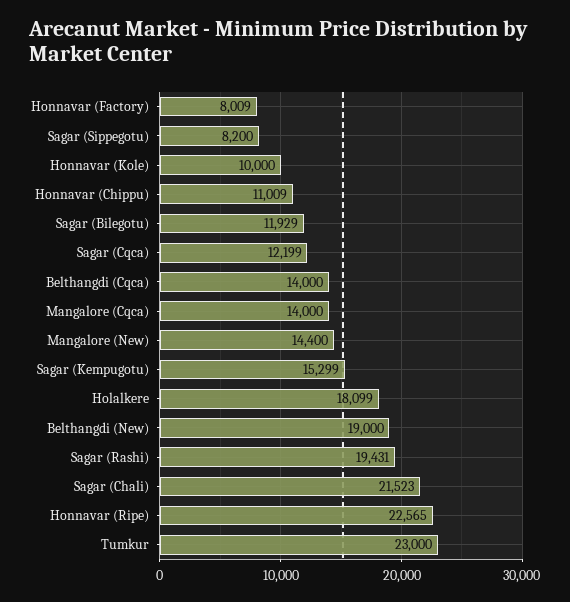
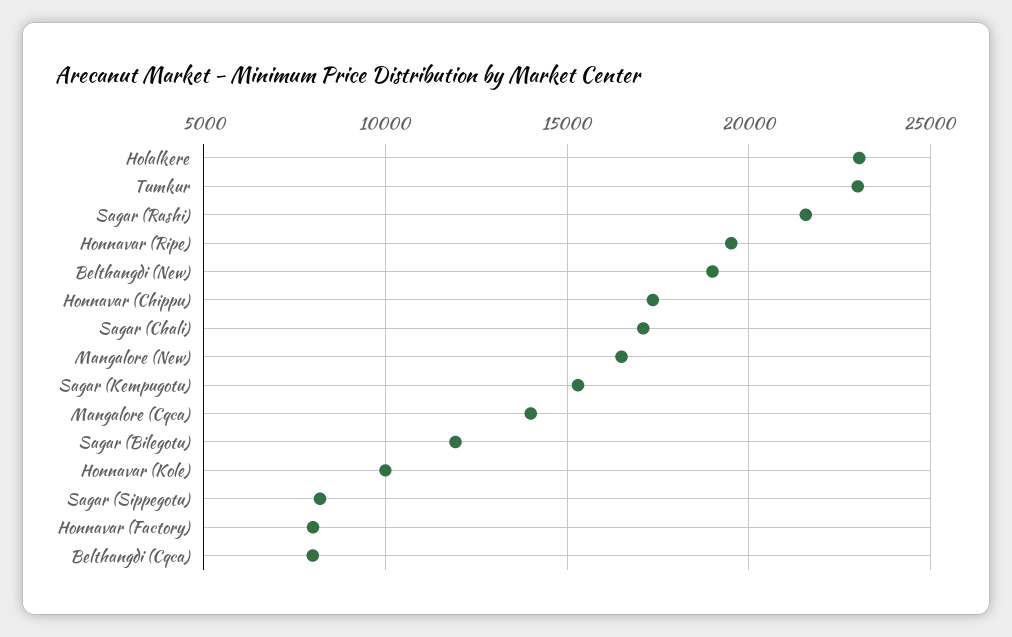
  {
    "Honnavar (Factory)": 8009,
    "Sagar (Sippegotu)": 8200,
    "Honnavar (Kole)": 10000,
-   "Honnavar (Chippu)": 11009,
+   "Honnavar (Chippu)": 17500,
    "Sagar (Bilegotu)": 11929,
-   "Sagar (Cqca)": 12199,
-   "Belthangdi (Cqca)": 14000,
+   "Belthangdi (Cqca)": 8000,
    "Mangalore (Cqca)": 14000,
-   "Mangalore (New)": 14400,
+   "Mangalore (New)": 16500,
    "Sagar (Kempugotu)": 15299,
-   "Holalkere": 18099,
+   "Holalkere": 23000,
    "Belthangdi (New)": 19000,
-   "Sagar (Rashi)": 19431,
+   "Sagar (Rashi)": 21500,
-   "Sagar (Chali)": 21523,
+   "Sagar (Chali)": 17000,
-   "Honnavar (Ripe)": 22565,
+   "Honnavar (Ripe)": 19500,
    "Tumkur": 23000
  }

